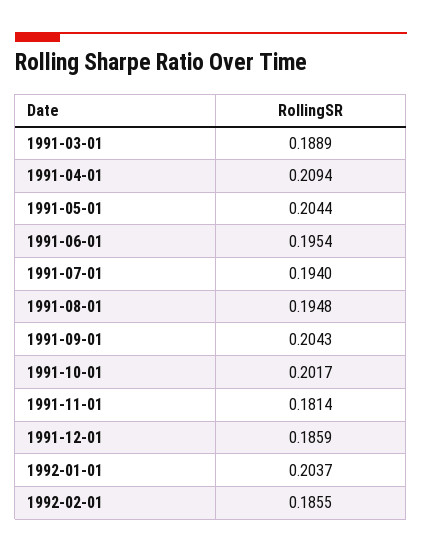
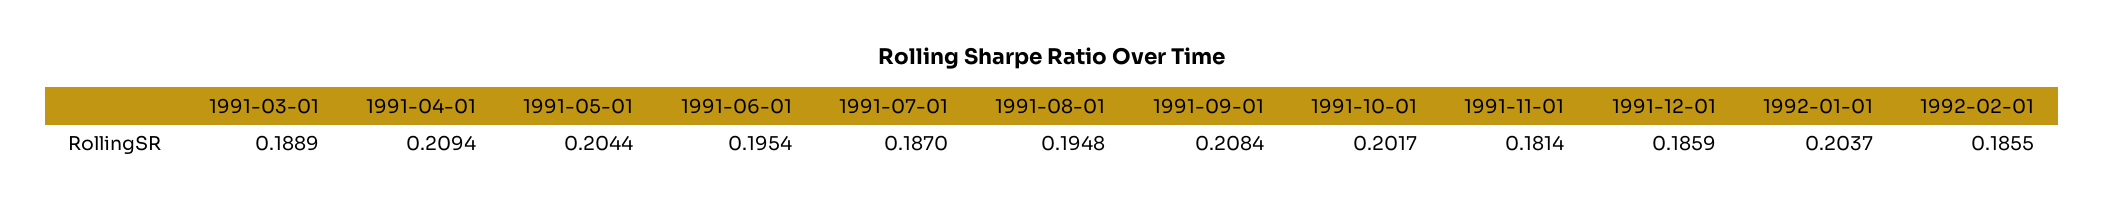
  {
    "1991-03-01": 0.1889,
    "1991-04-01": 0.2094,
    "1991-05-01": 0.2044,
    "1991-06-01": 0.1954,
-   "1991-07-01": 0.194,
+   "1991-07-01": 0.187,
    "1991-08-01": 0.1948,
-   "1991-09-01": 0.2043,
+   "1991-09-01": 0.2084,
    "1991-10-01": 0.2017,
    "1991-11-01": 0.1814,
    "1991-12-01": 0.1859,
    "1992-01-01": 0.2037,
    "1992-02-01": 0.1855
  }

